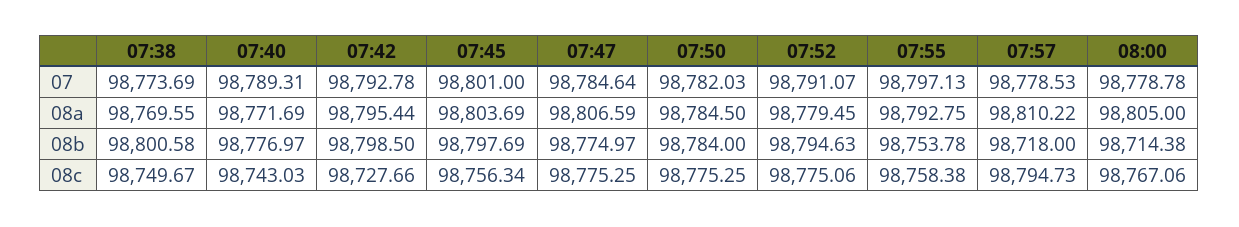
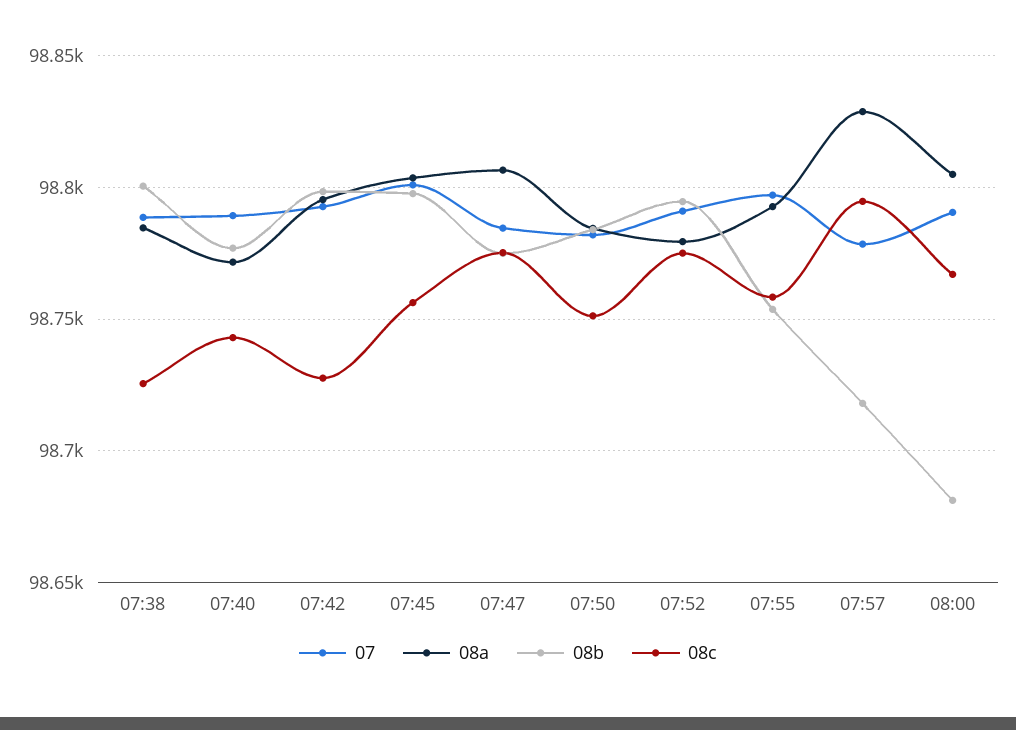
  {
    "07": {
-     "07:38": 98773.69,
+     "07:38": 98790,
      "07:40": 98789.31,
      "07:42": 98792.78,
      "07:45": 98801,
      "07:47": 98784.64,
      "07:50": 98782.03,
      "07:52": 98791.07,
      "07:55": 98797.13,
      "07:57": 98778.53,
-     "08:00": 98778.78
+     "08:00": 98790
    },
    "08a": {
-     "07:38": 98769.55,
+     "07:38": 98785,
      "07:40": 98771.69,
      "07:42": 98795.44,
      "07:45": 98803.69,
      "07:47": 98806.59,
      "07:50": 98784.5,
      "07:52": 98779.45,
      "07:55": 98792.75,
-     "07:57": 98810.22,
+     "07:57": 98830,
      "08:00": 98805
    },
    "08b": {
      "07:38": 98800.58,
      "07:40": 98776.97,
      "07:42": 98798.5,
      "07:45": 98797.69,
      "07:47": 98774.97,
      "07:50": 98784,
      "07:52": 98794.63,
      "07:55": 98753.78,
      "07:57": 98718,
-     "08:00": 98714.38
+     "08:00": 98680
    },
    "08c": {
-     "07:38": 98749.67,
+     "07:38": 98725,
      "07:40": 98743.03,
      "07:42": 98727.66,
      "07:45": 98756.34,
      "07:47": 98775.25,
-     "07:50": 98775.25,
+     "07:50": 98750,
      "07:52": 98775.06,
      "07:55": 98758.38,
      "07:57": 98794.73,
      "08:00": 98767.06
    }
  }

